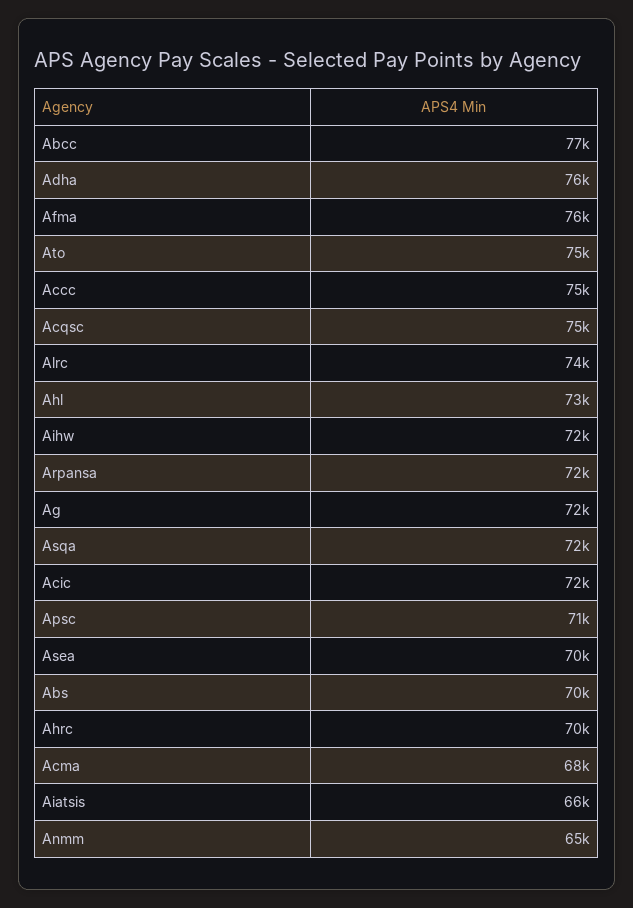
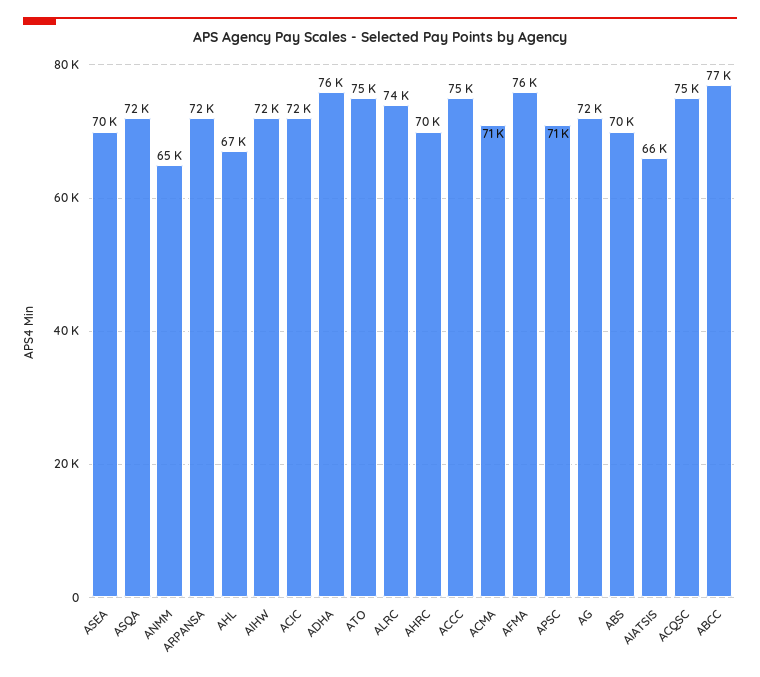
  {
    "Abcc": 77000,
    "Adha": 76000,
    "Afma": 76000,
    "Ato": 75000,
    "Accc": 75000,
    "Acqsc": 75000,
    "Alrc": 74000,
-   "Ahl": 73000,
+   "Ahl": 67000,
    "Aihw": 72000,
    "Arpansa": 72000,
    "Ag": 72000,
    "Asqa": 72000,
    "Acic": 72000,
    "Apsc": 71000,
    "Asea": 70000,
    "Abs": 70000,
    "Ahrc": 70000,
-   "Acma": 68000,
+   "Acma": 71000,
    "Aiatsis": 66000,
    "Anmm": 65000
  }

